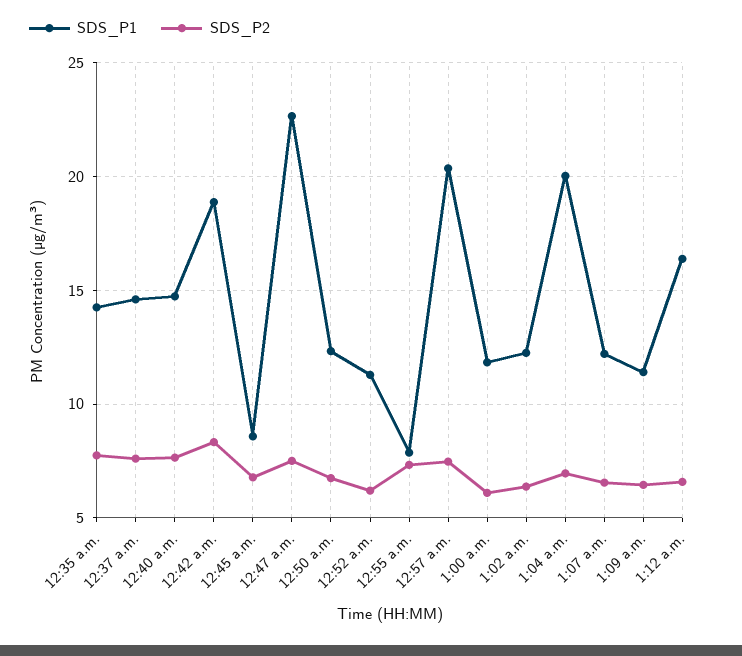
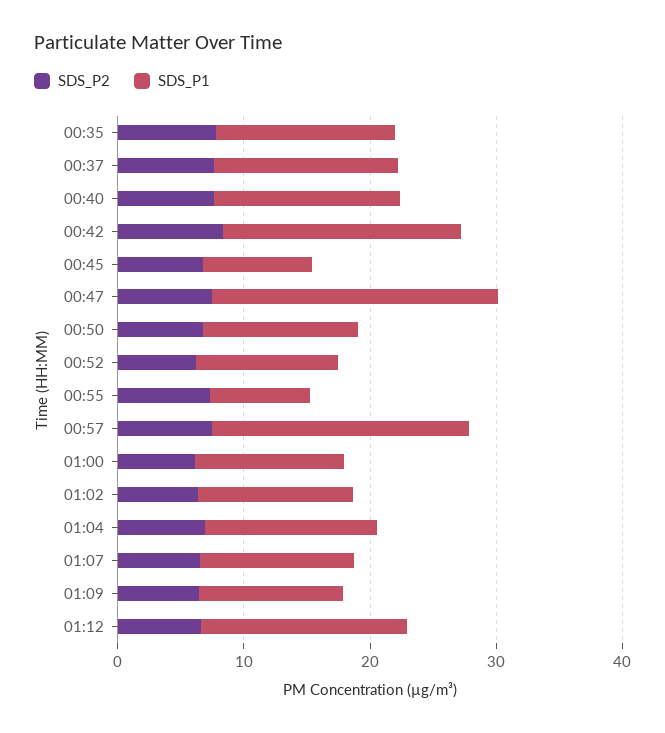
  {
    "SDS_P1": {
      "12:35 a.m.": 14.5,
      "12:37 a.m.": 14.5,
      "12:40 a.m.": 14.5,
      "12:42 a.m.": 19,
      "12:45 a.m.": 8.5,
      "12:47 a.m.": 22.5,
      "12:50 a.m.": 12.5,
      "12:52 a.m.": 11.5,
      "12:55 a.m.": 8,
      "12:57 a.m.": 20.5,
      "1:00 a.m.": 12,
      "1:02 a.m.": 12.5,
-     "1:04 a.m.": 20,
+     "1:04 a.m.": 14,
      "1:07 a.m.": 12,
      "1:09 a.m.": 11.5,
      "1:12 a.m.": 16.5
    },
    "SDS_P2": {
      "12:35 a.m.": 8,
      "12:37 a.m.": 7.5,
      "12:40 a.m.": 7.5,
      "12:42 a.m.": 8.5,
      "12:45 a.m.": 7,
      "12:47 a.m.": 7.5,
      "12:50 a.m.": 7,
      "12:52 a.m.": 6,
      "12:55 a.m.": 7.5,
      "12:57 a.m.": 7.5,
      "1:00 a.m.": 6,
      "1:02 a.m.": 6.5,
      "1:04 a.m.": 7,
      "1:07 a.m.": 6.5,
      "1:09 a.m.": 6.5,
      "1:12 a.m.": 6.5
    }
  }

